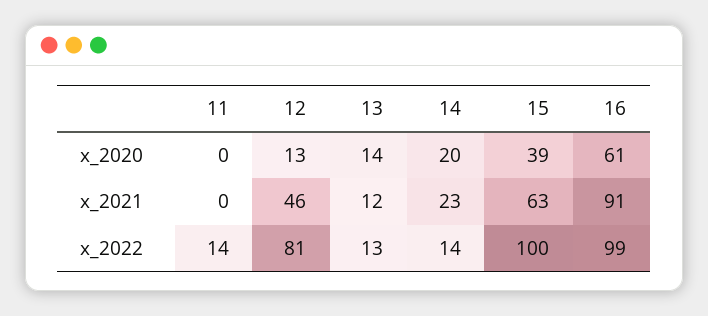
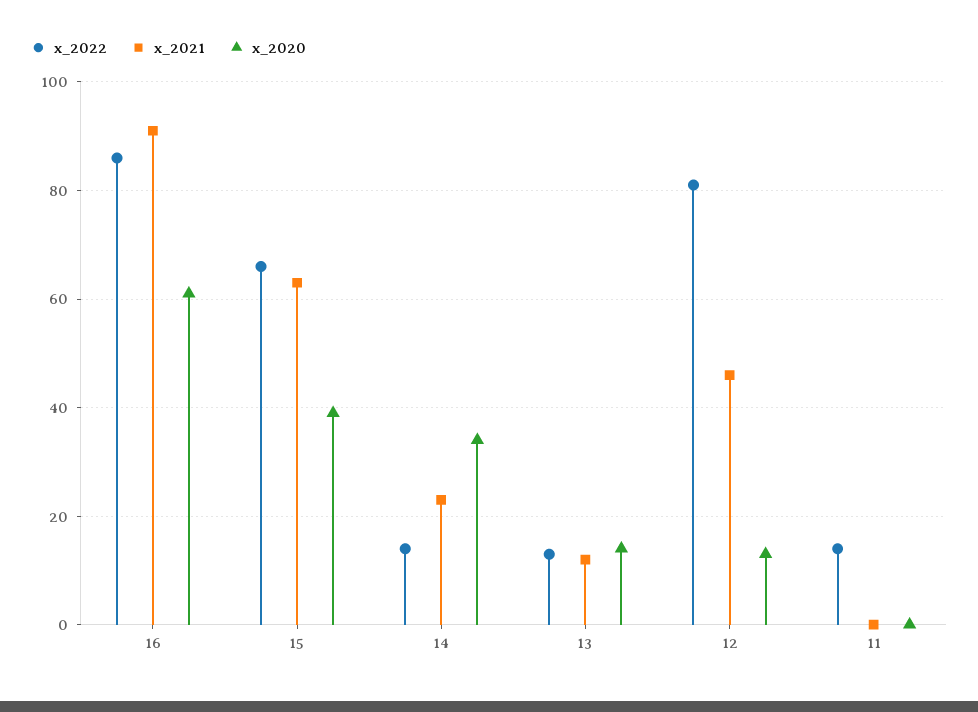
  {
    "x_2020": {
      "11": 0,
      "12": 13,
      "13": 14,
-     "14": 20,
+     "14": 35,
      "15": 39,
      "16": 61
    },
    "x_2021": {
      "11": 0,
      "12": 46,
      "13": 12,
      "14": 23,
      "15": 63,
      "16": 91
    },
    "x_2022": {
      "11": 14,
      "12": 81,
      "13": 13,
      "14": 14,
-     "15": 100,
+     "15": 65,
-     "16": 99
+     "16": 85
    }
  }

